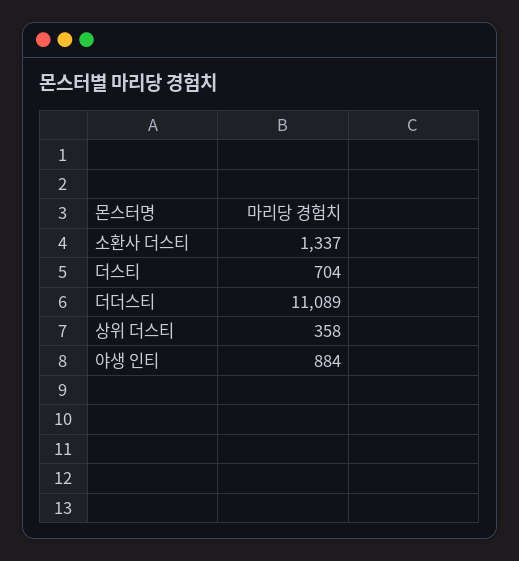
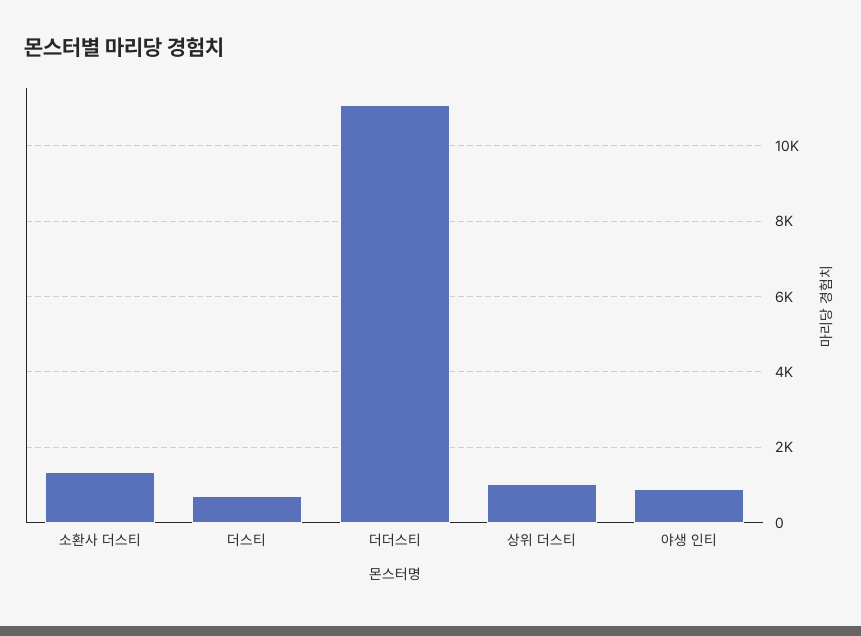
  {
    "소환사 더스티": 1337,
    "더스티": 704,
    "더더스티": 11089,
-   "상위 더스티": 358,
+   "상위 더스티": 1000,
    "야생 인티": 884
  }

